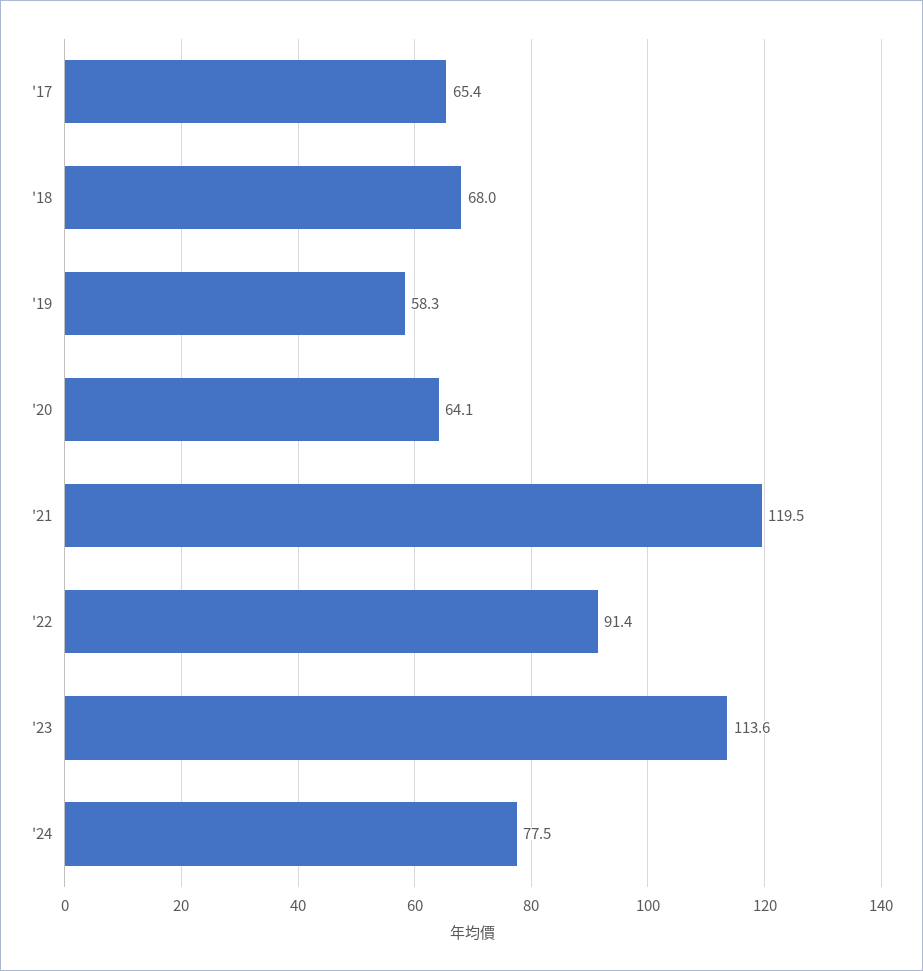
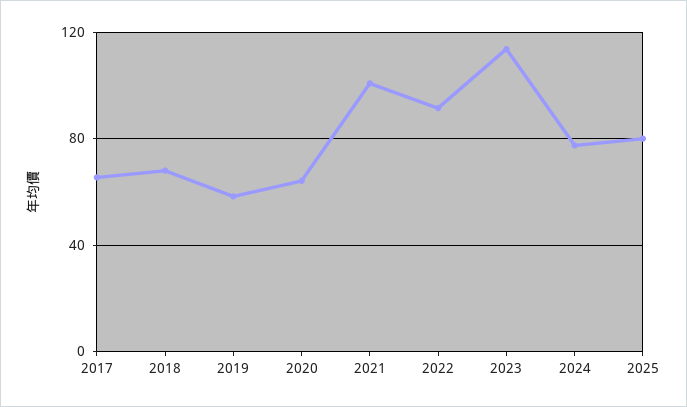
  {
    "'17": 65.4,
    "'18": 68,
    "'19": 58.3,
    "'20": 64.1,
-   "'21": 119.5,
+   "'21": 100,
    "'22": 91.4,
    "'23": 113.6,
-   "'24": 77.5
+   "'24": 77.5,
+   "2025": 80
  }

